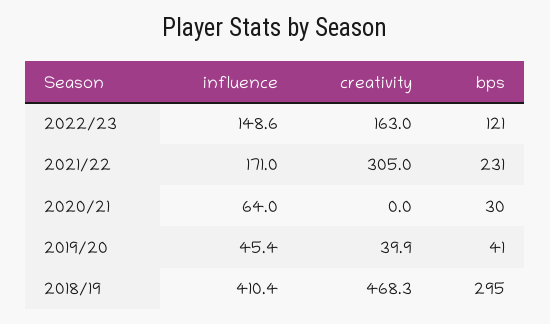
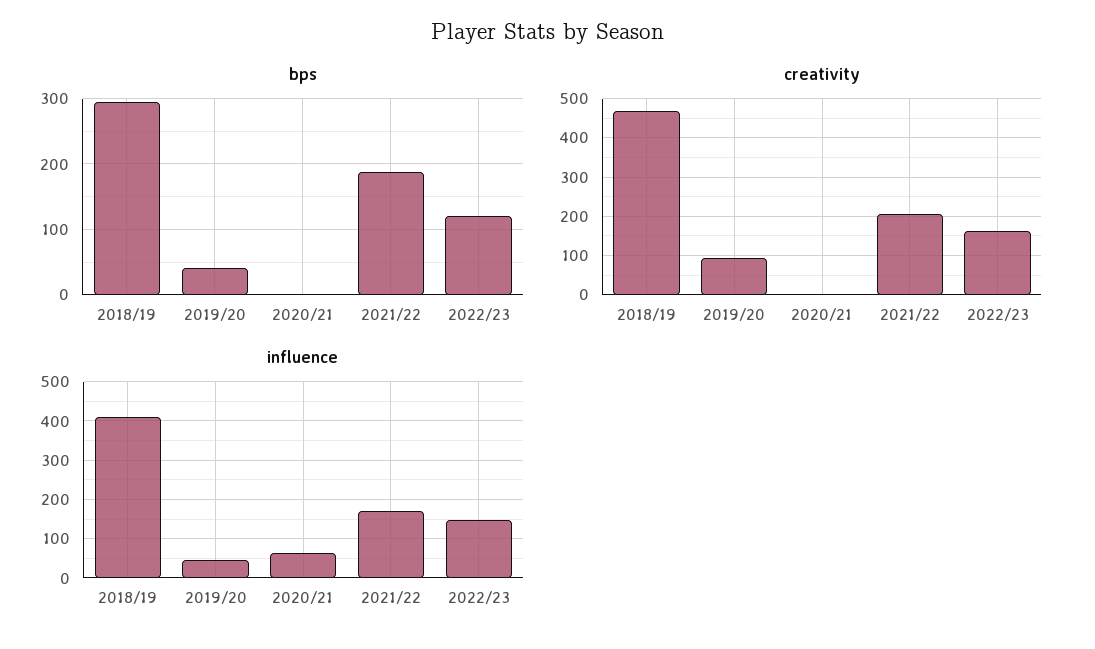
  {
    "influence": {
      "2022/23": 148.6,
      "2021/22": 171,
      "2020/21": 64,
      "2019/20": 45.4,
      "2018/19": 410.4
    },
    "creativity": {
      "2022/23": 163,
-     "2021/22": 305,
+     "2021/22": 200,
      "2020/21": 0,
-     "2019/20": 39.9,
+     "2019/20": 100,
      "2018/19": 468.3
    },
    "bps": {
      "2022/23": 121,
-     "2021/22": 231,
+     "2021/22": 190,
-     "2020/21": 30,
+     "2020/21": 0,
      "2019/20": 41,
      "2018/19": 295
    }
  }

